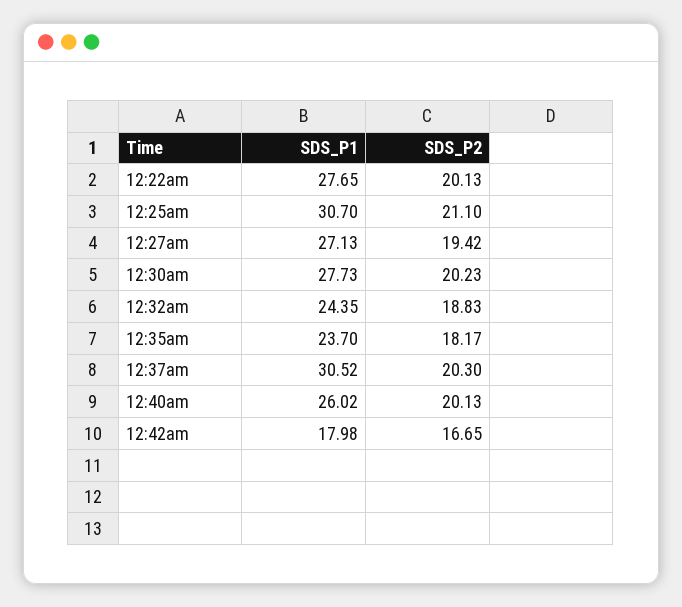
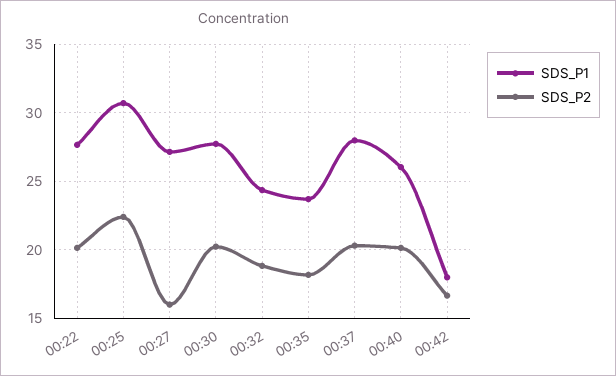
  {
    "SDS_P1": {
      "12:22am": 27.65,
      "12:25am": 30.7,
      "12:27am": 27.13,
      "12:30am": 27.73,
      "12:32am": 24.35,
      "12:35am": 23.7,
-     "12:37am": 30.52,
+     "12:37am": 28,
      "12:40am": 26.02,
      "12:42am": 17.98
    },
    "SDS_P2": {
      "12:22am": 20.13,
-     "12:25am": 21.1,
+     "12:25am": 22.5,
-     "12:27am": 19.42,
+     "12:27am": 16,
      "12:30am": 20.23,
      "12:32am": 18.83,
      "12:35am": 18.17,
      "12:37am": 20.3,
      "12:40am": 20.13,
      "12:42am": 16.65
    }
  }

